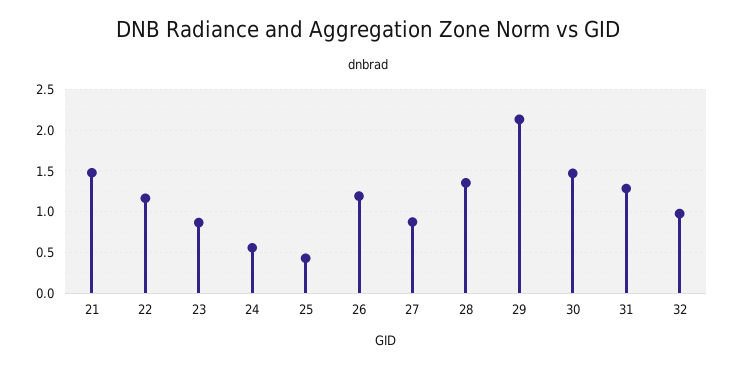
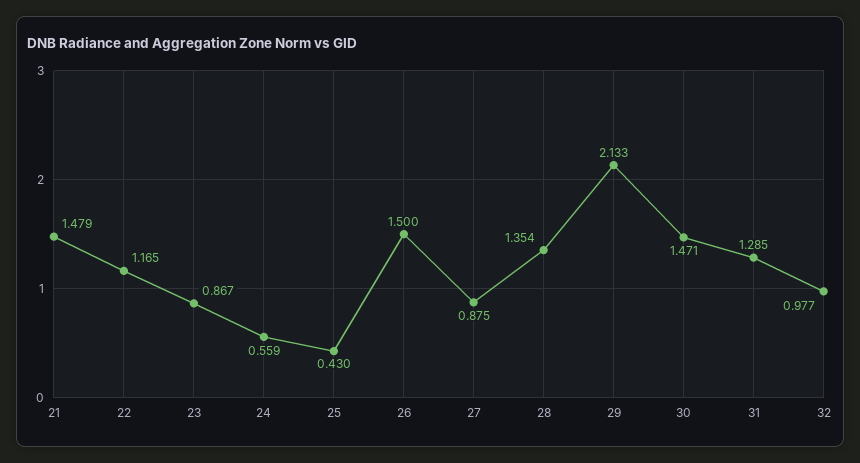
  {
    "21": 1.479,
    "22": 1.165,
    "23": 0.867,
    "24": 0.559,
    "25": 0.43,
-   "26": 1.2,
+   "26": 1.5,
    "27": 0.875,
    "28": 1.354,
    "29": 2.133,
    "30": 1.471,
    "31": 1.285,
    "32": 0.977
  }

